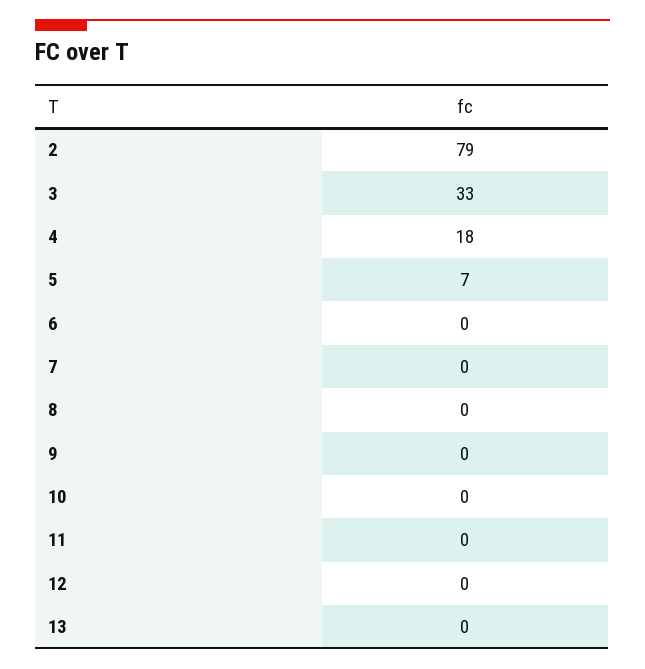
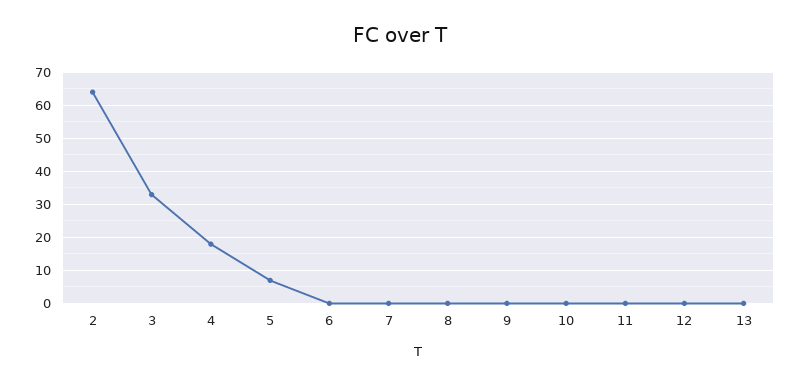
  {
-   "2": 79,
+   "2": 65,
    "3": 33,
    "4": 18,
    "5": 7,
    "6": 0,
    "7": 0,
    "8": 0,
    "9": 0,
    "10": 0,
    "11": 0,
    "12": 0,
    "13": 0
  }

